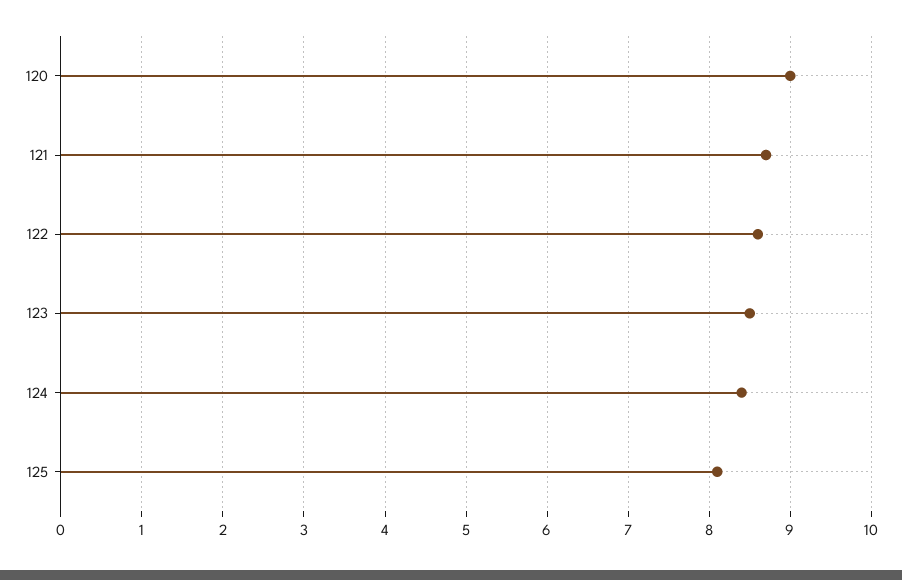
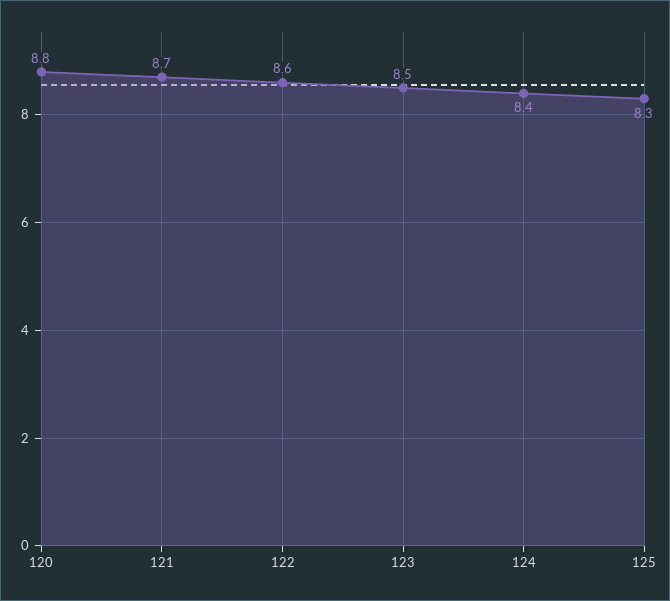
  {
-   "120": 9,
+   "120": 8.8,
    "121": 8.7,
    "122": 8.6,
    "123": 8.5,
    "124": 8.4,
-   "125": 8.1
+   "125": 8.3
  }

